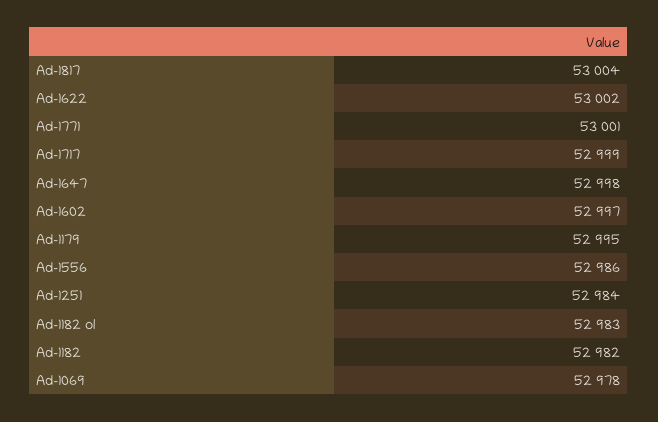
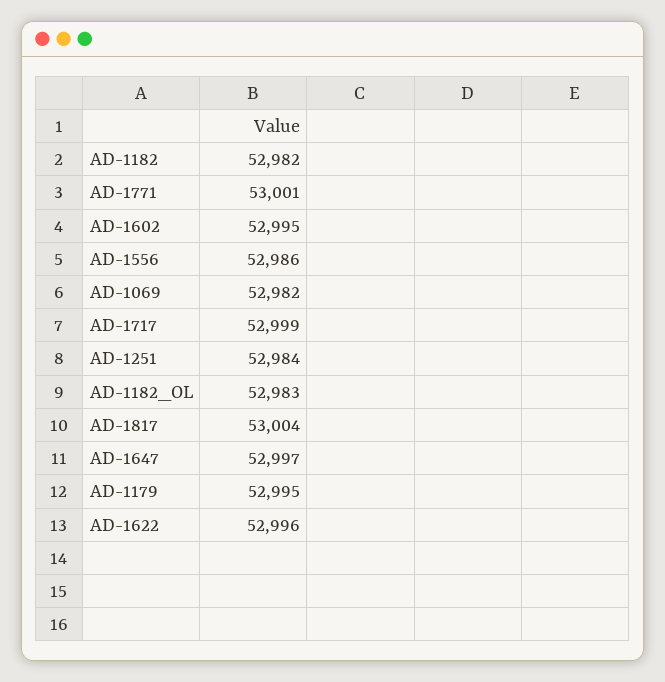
  {
    "Ad-1817": 53004,
-   "Ad-1622": 53002,
+   "Ad-1622": 52996,
    "Ad-1771": 53001,
    "Ad-1717": 52999,
-   "Ad-1647": 52998,
+   "Ad-1647": 52997,
-   "Ad-1602": 52997,
+   "Ad-1602": 52995,
    "Ad-1179": 52995,
    "Ad-1556": 52986,
    "Ad-1251": 52984,
    "Ad-1182 ol": 52983,
    "Ad-1182": 52982,
-   "Ad-1069": 52978
+   "Ad-1069": 52982
  }

